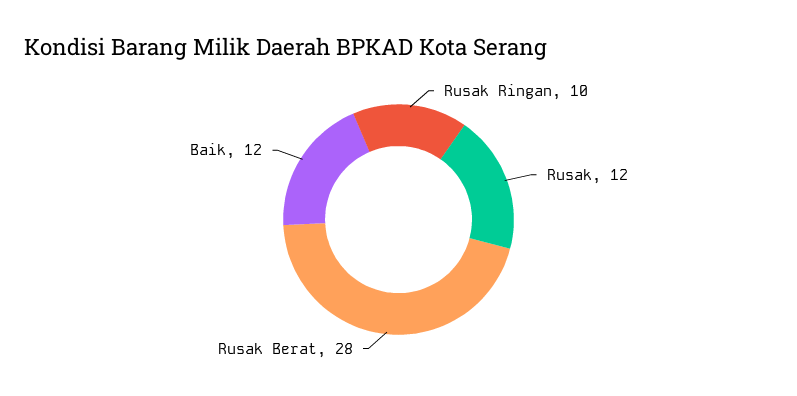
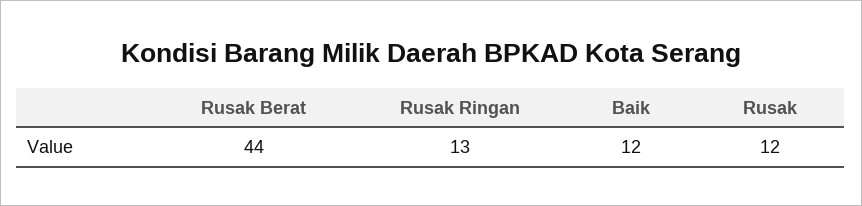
  {
-   "Rusak Ringan": 10,
+   "Rusak Ringan": 13,
    "Rusak": 12,
-   "Rusak Berat": 28,
+   "Rusak Berat": 44,
    "Baik": 12
  }

